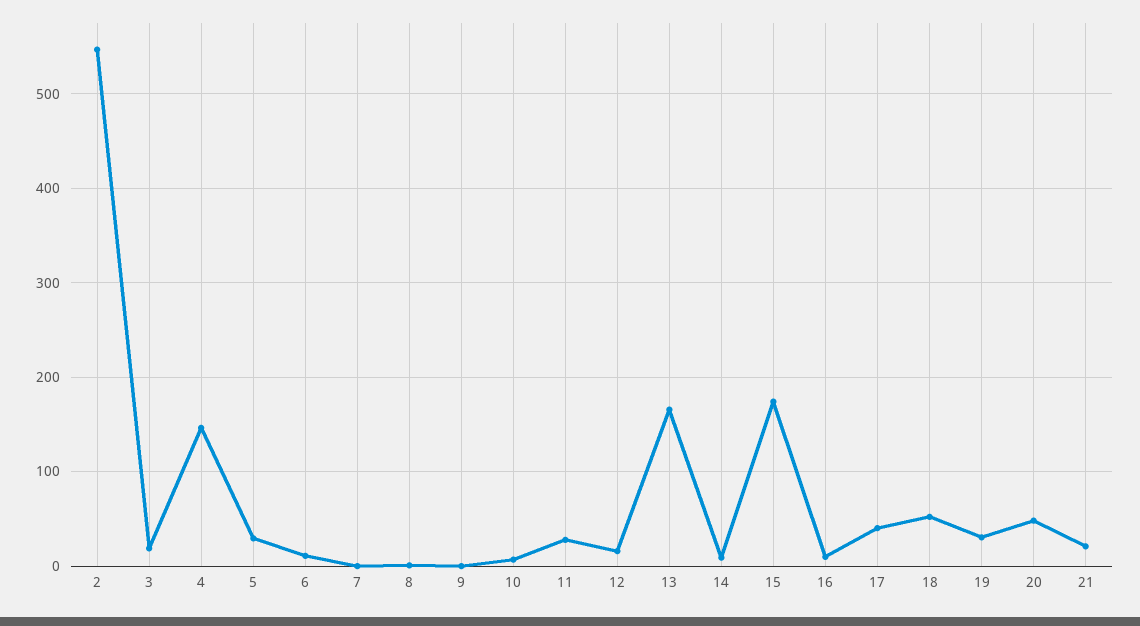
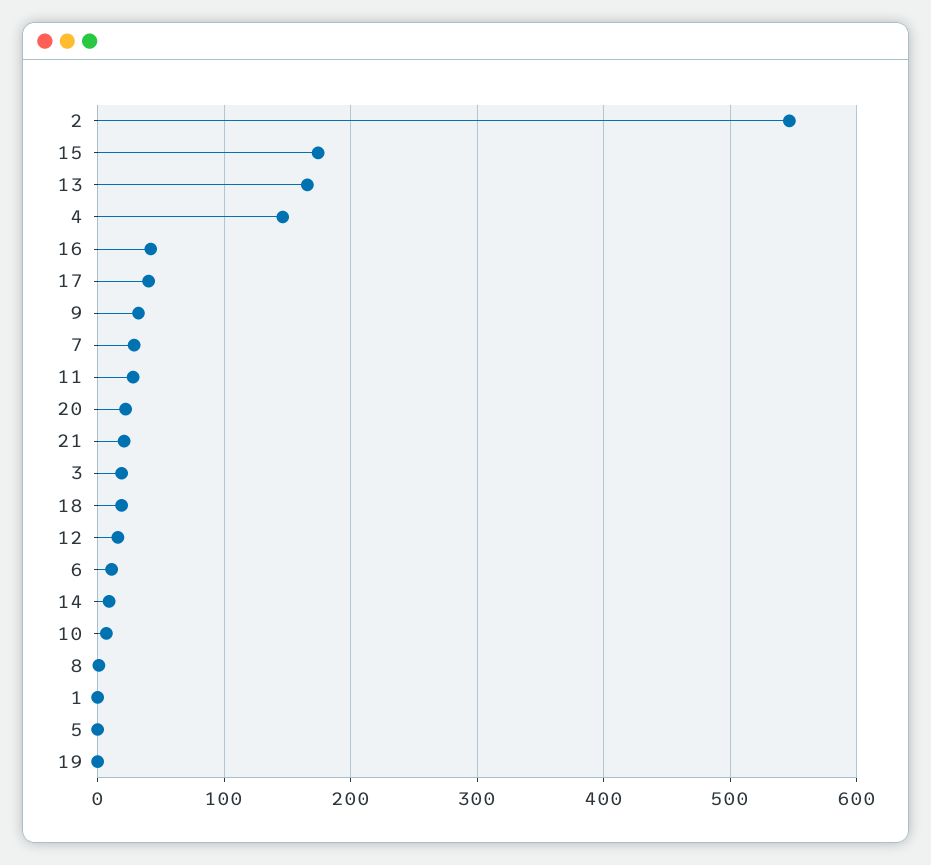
  {
    "2": 550,
    "3": 20,
    "4": 150,
-   "5": 30,
+   "5": 0,
    "6": 10,
-   "7": 0,
+   "7": 30,
    "8": 0,
-   "9": 0,
+   "9": 30,
    "10": 10,
    "11": 30,
    "12": 20,
    "13": 170,
    "14": 10,
    "15": 170,
-   "16": 10,
+   "16": 40,
    "17": 40,
-   "18": 50,
+   "18": 20,
-   "19": 30,
+   "19": 0,
-   "20": 50,
+   "20": 20,
-   "21": 20
+   "21": 20,
+   "1": 0
  }

